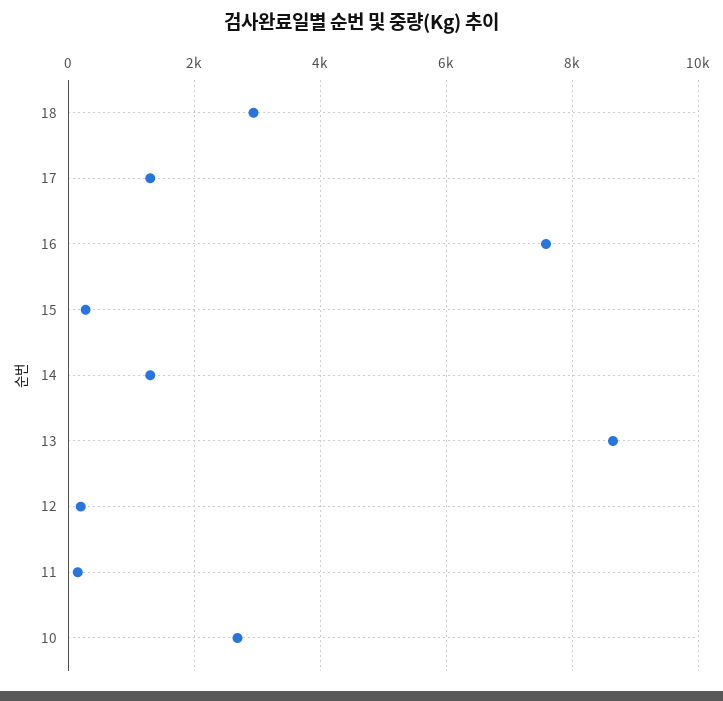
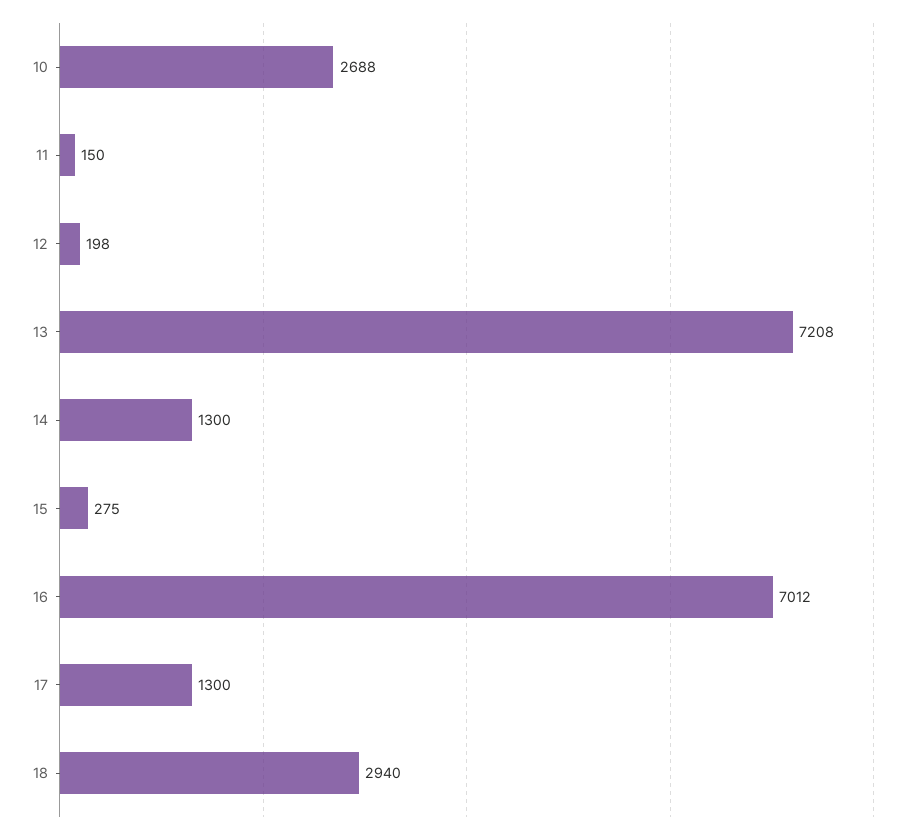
  {
    "18": 2940,
    "17": 1300,
-   "16": 7600,
+   "16": 7012,
    "15": 275,
    "14": 1300,
-   "13": 8600,
+   "13": 7208,
    "12": 198,
    "11": 150,
    "10": 2688
  }

